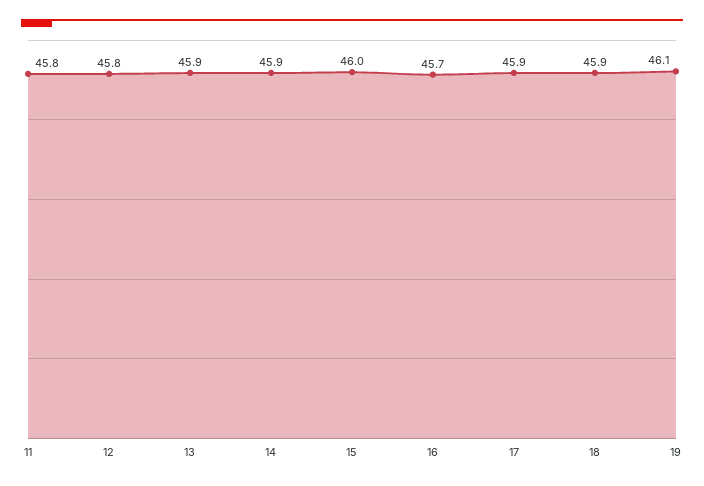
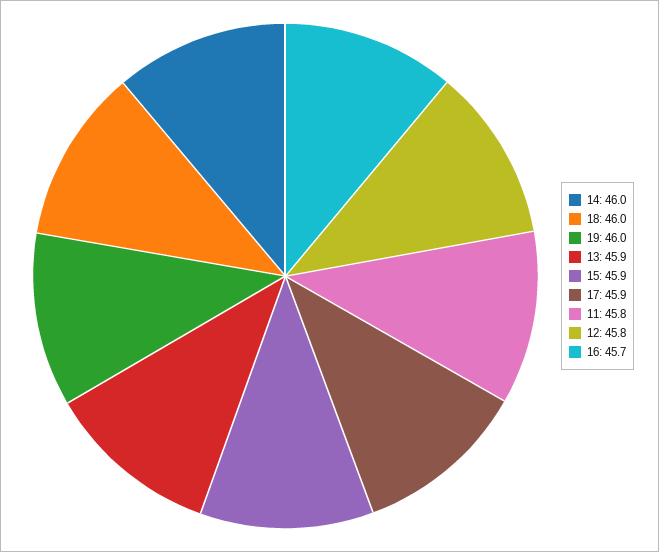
  {
    "11": 45.8,
    "12": 45.8,
    "13": 45.9,
-   "14": 45.9,
+   "14": 46,
-   "15": 46,
+   "15": 45.9,
    "16": 45.7,
    "17": 45.9,
-   "18": 45.9,
+   "18": 46,
-   "19": 46.1
+   "19": 46
  }

